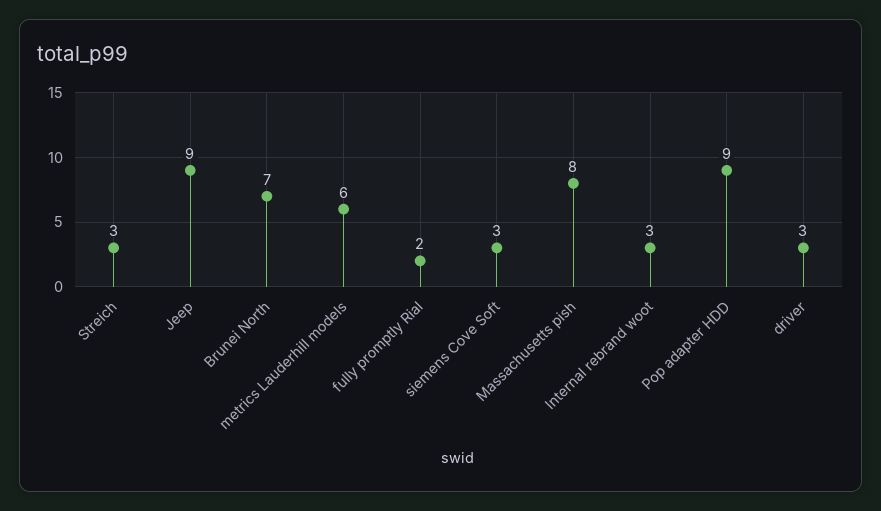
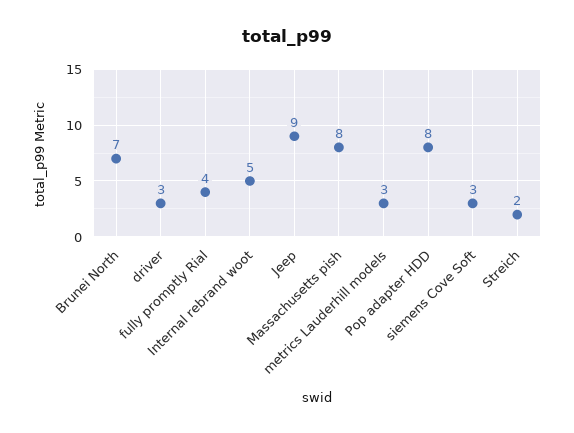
  {
-   "Streich": 3,
+   "Streich": 2,
    "Jeep": 9,
    "Brunei North": 7,
-   "metrics Lauderhill models": 6,
+   "metrics Lauderhill models": 3,
-   "fully promptly Rial": 2,
+   "fully promptly Rial": 4,
    "siemens Cove Soft": 3,
    "Massachusetts pish": 8,
-   "Internal rebrand woot": 3,
+   "Internal rebrand woot": 5,
-   "Pop adapter HDD": 9,
+   "Pop adapter HDD": 8,
    "driver": 3
  }

